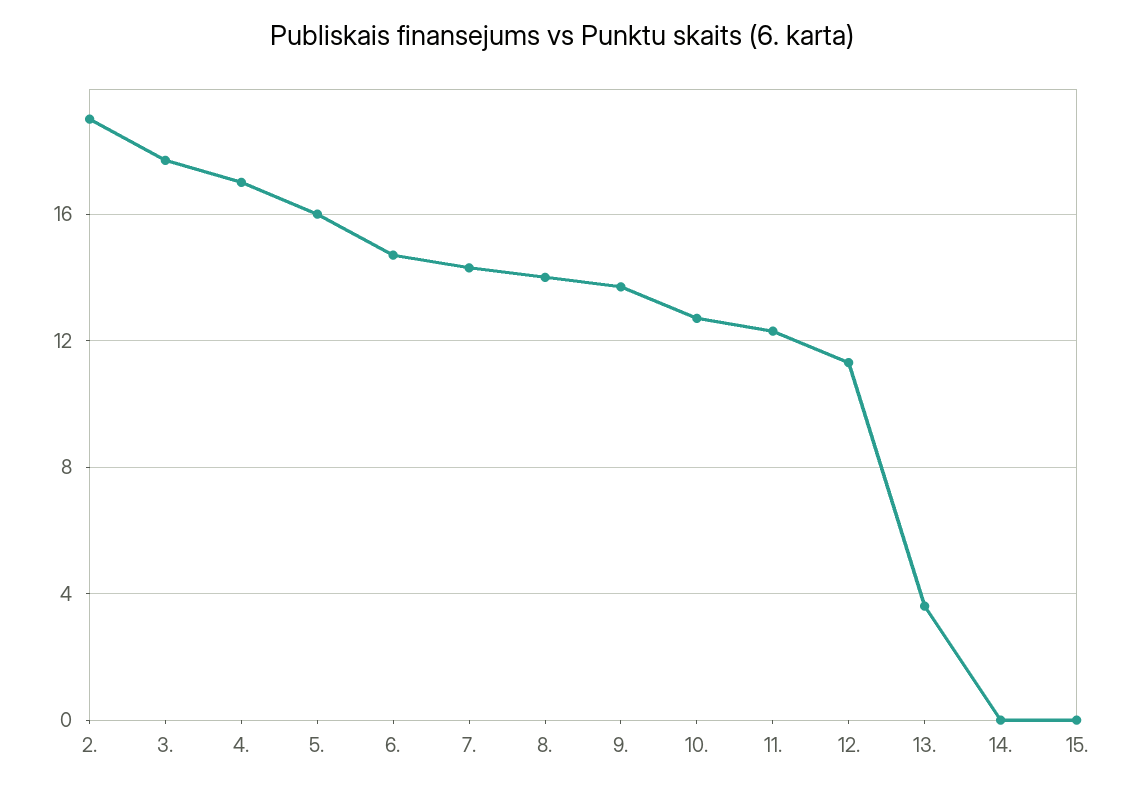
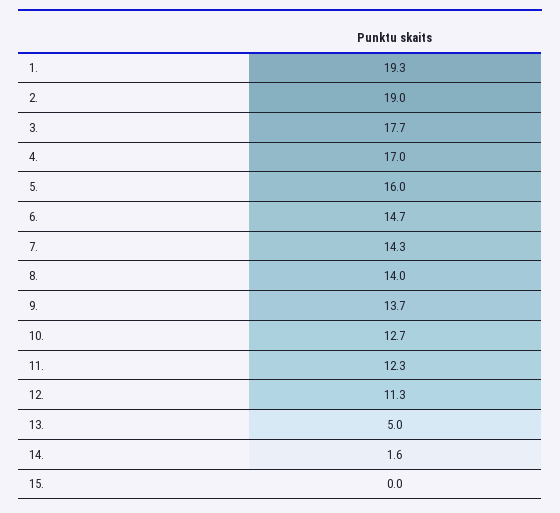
  {
    "2.": 19,
    "3.": 17.7,
    "4.": 17,
    "5.": 16,
    "6.": 14.7,
    "7.": 14.3,
    "8.": 14,
    "9.": 13.7,
    "10.": 12.7,
    "11.": 12.3,
    "12.": 11.3,
-   "13.": 3.5,
+   "13.": 5,
-   "14.": 0,
+   "14.": 1.6,
-   "15.": 0
+   "15.": 0,
+   "1.": 19.3
  }

